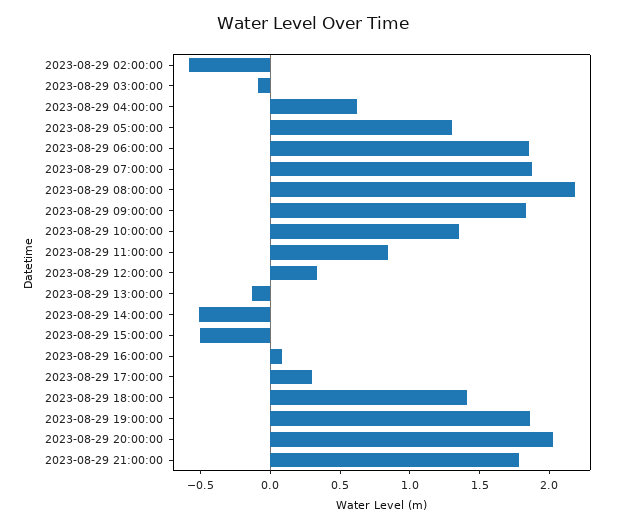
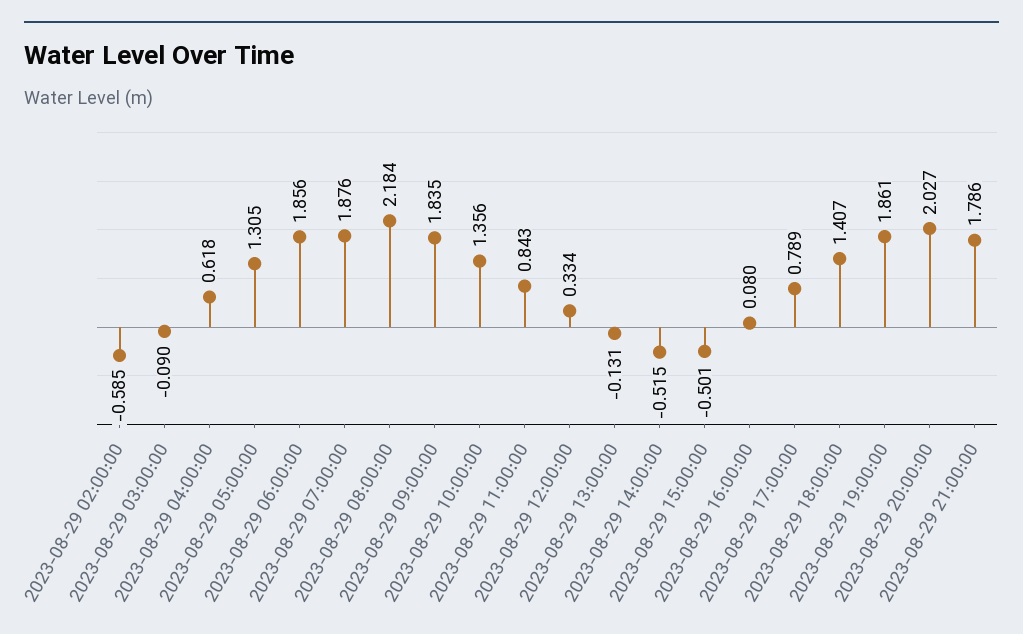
  {
    "2023-08-29 02:00:00": -0.585,
    "2023-08-29 03:00:00": -0.09,
    "2023-08-29 04:00:00": 0.618,
    "2023-08-29 05:00:00": 1.305,
    "2023-08-29 06:00:00": 1.856,
    "2023-08-29 07:00:00": 1.876,
    "2023-08-29 08:00:00": 2.184,
    "2023-08-29 09:00:00": 1.835,
    "2023-08-29 10:00:00": 1.356,
    "2023-08-29 11:00:00": 0.843,
    "2023-08-29 12:00:00": 0.334,
    "2023-08-29 13:00:00": -0.131,
    "2023-08-29 14:00:00": -0.515,
    "2023-08-29 15:00:00": -0.501,
    "2023-08-29 16:00:00": 0.08,
-   "2023-08-29 17:00:00": 0.3,
+   "2023-08-29 17:00:00": 0.789,
    "2023-08-29 18:00:00": 1.407,
    "2023-08-29 19:00:00": 1.861,
    "2023-08-29 20:00:00": 2.027,
    "2023-08-29 21:00:00": 1.786
  }

